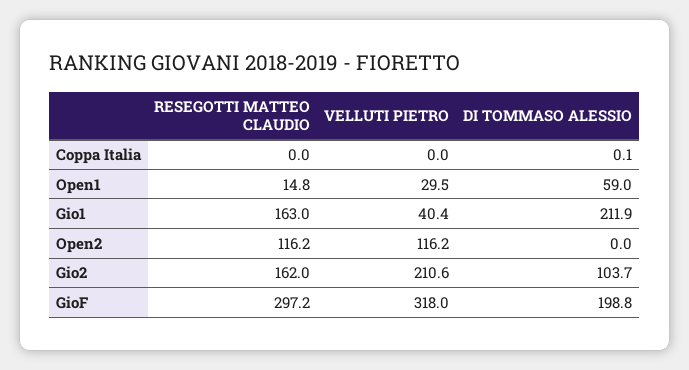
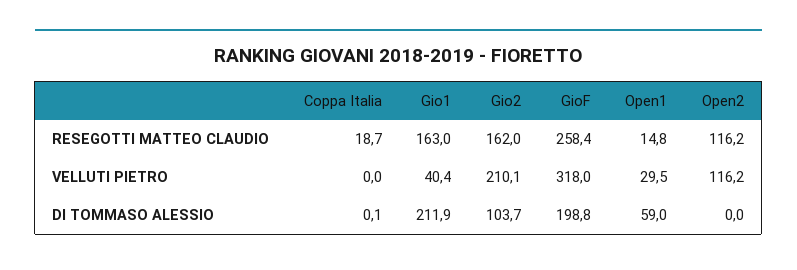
  {
    "RESEGOTTI MATTEO CLAUDIO": {
-     "Coppa Italia": 0,
+     "Coppa Italia": 18.7,
      "Open1": 14.8,
      "Gio1": 163,
      "Open2": 116.2,
      "Gio2": 162,
-     "GioF": 297.2
+     "GioF": 258.4
    },
    "VELLUTI PIETRO": {
      "Coppa Italia": 0,
      "Open1": 29.5,
      "Gio1": 40.4,
      "Open2": 116.2,
-     "Gio2": 210.6,
+     "Gio2": 210.1,
      "GioF": 318
    },
    "DI TOMMASO ALESSIO": {
      "Coppa Italia": 0.1,
      "Open1": 59,
      "Gio1": 211.9,
      "Open2": 0,
      "Gio2": 103.7,
      "GioF": 198.8
    }
  }

